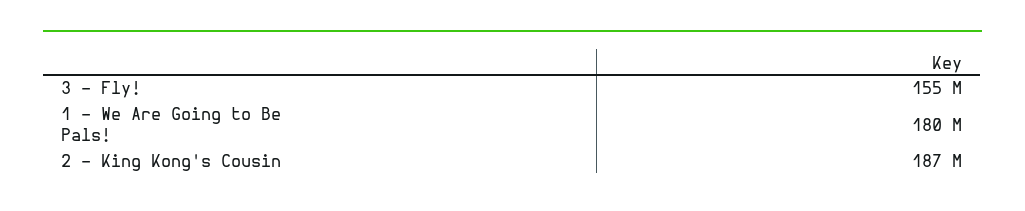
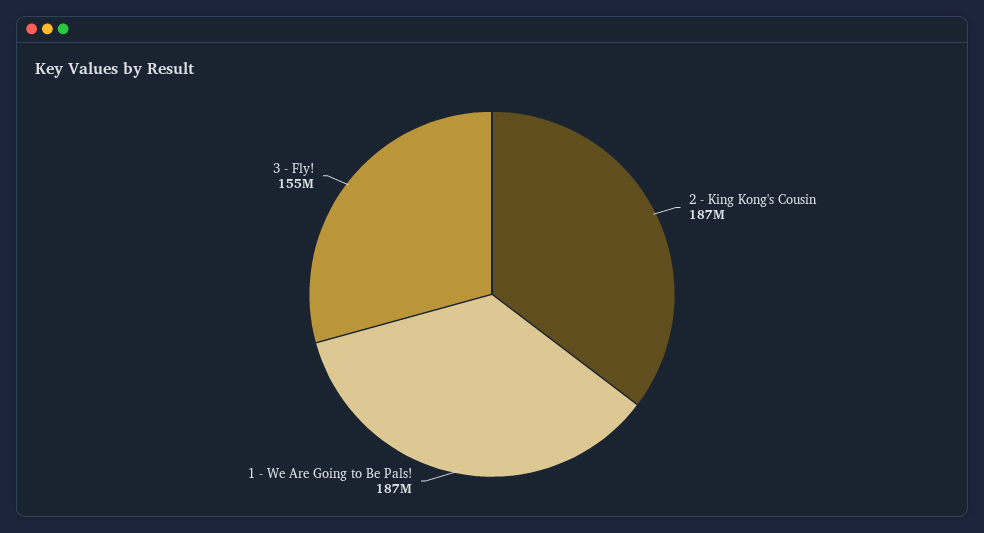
  {
    "3 - Fly!": 155000000,
-   "1 - We Are Going to Be Pals!": 180000000,
+   "1 - We Are Going to Be Pals!": 187000000,
    "2 - King Kong's Cousin": 187000000
  }

